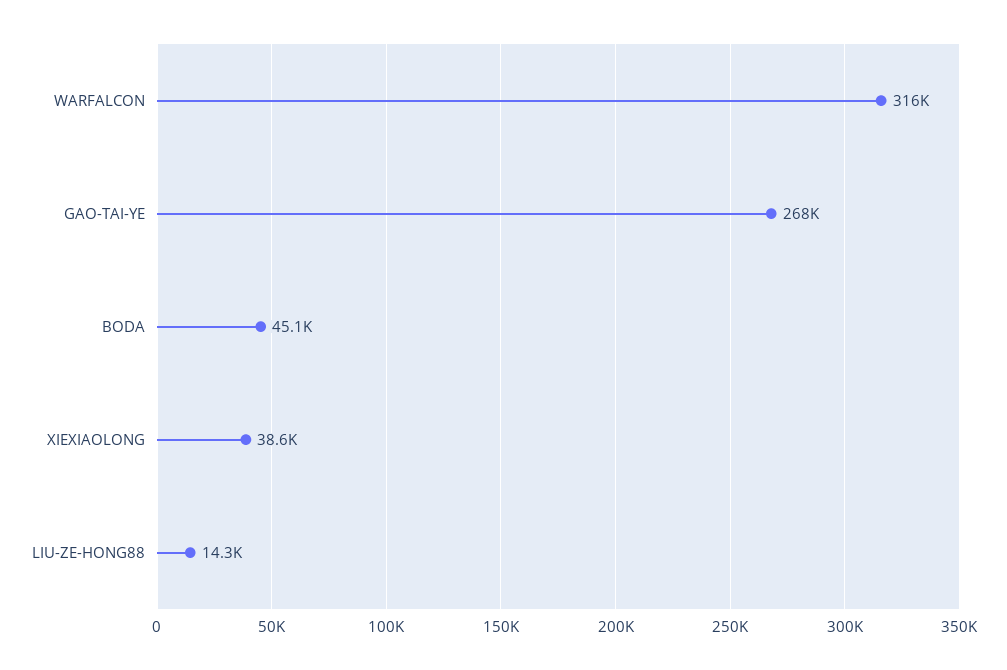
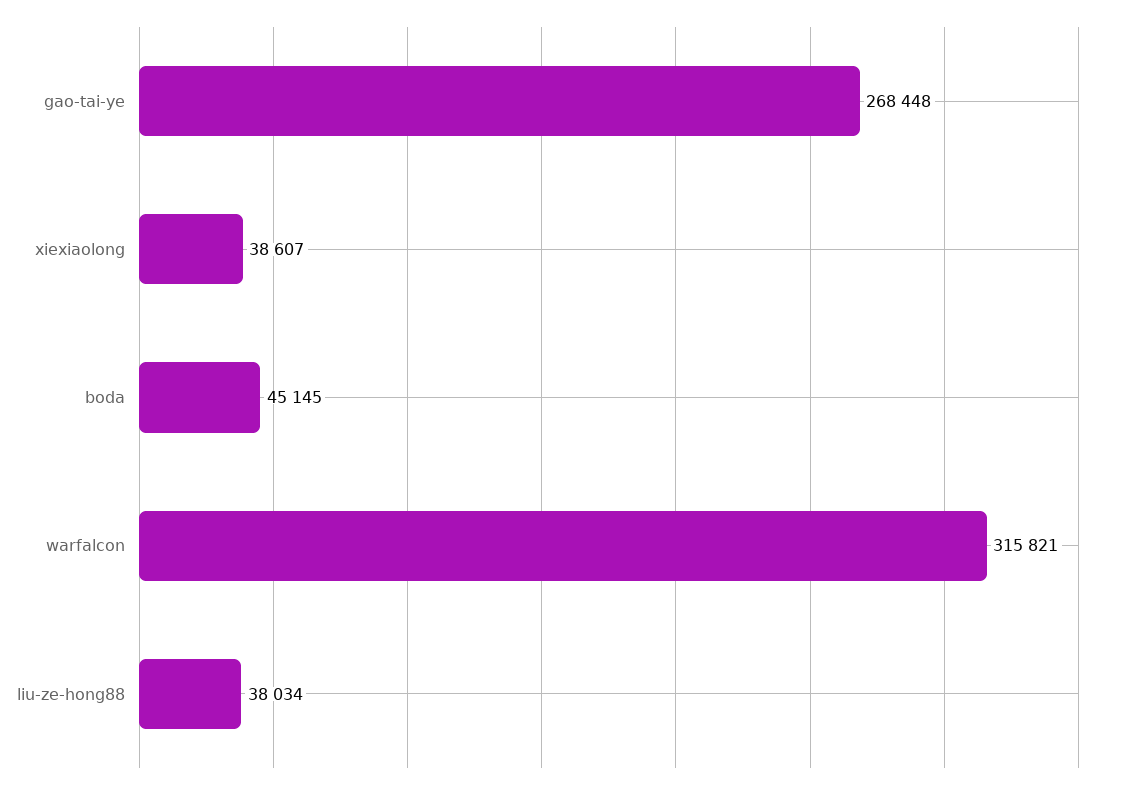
  {
    "WARFALCON": 315821,
    "GAO-TAI-YE": 268448,
    "BODA": 45145,
    "XIEXIAOLONG": 38607,
-   "LIU-ZE-HONG88": 14300
+   "LIU-ZE-HONG88": 38034
  }

